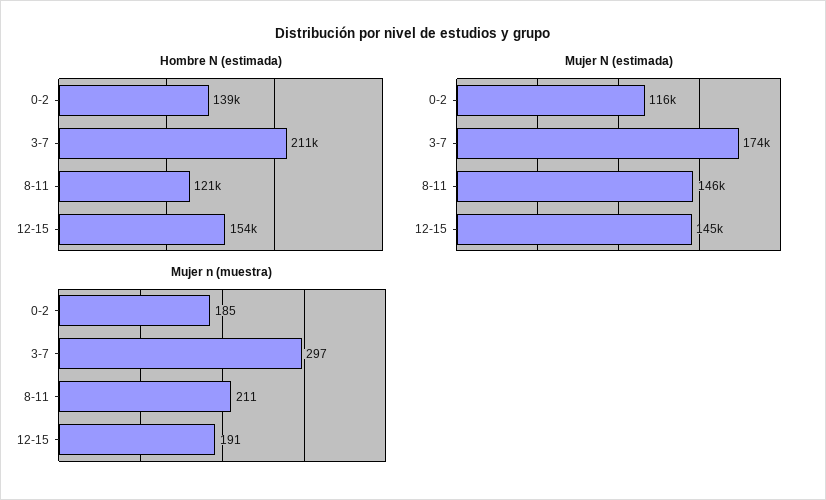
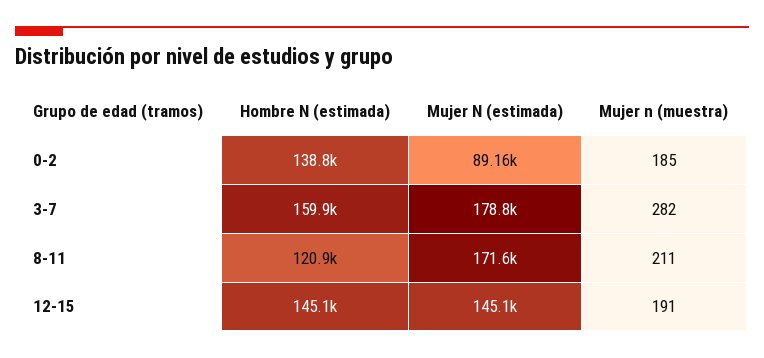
  {
    "Hombre N (estimada)": {
      "0-2": 138800,
-     "3-7": 211000,
+     "3-7": 159900,
      "8-11": 120900,
-     "12-15": 154000
+     "12-15": 145100
    },
    "Mujer N (estimada)": {
-     "0-2": 116000,
+     "0-2": 89160,
-     "3-7": 174000,
+     "3-7": 178800,
-     "8-11": 146000,
+     "8-11": 171600,
      "12-15": 145100
    },
    "Mujer n (muestra)": {
      "0-2": 185,
-     "3-7": 297,
+     "3-7": 282,
      "8-11": 211,
      "12-15": 191
    }
  }

